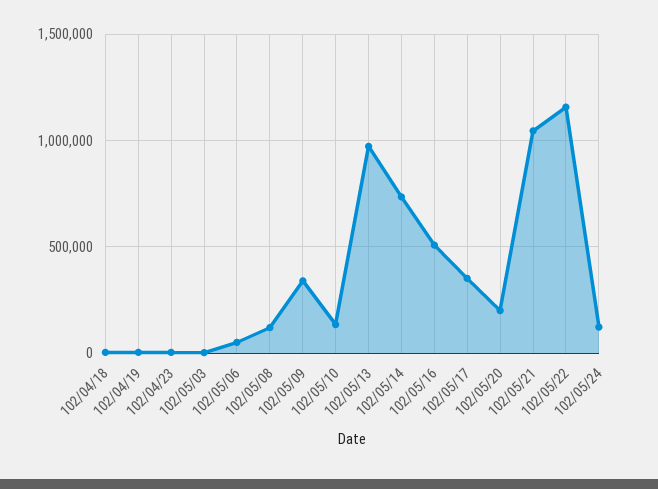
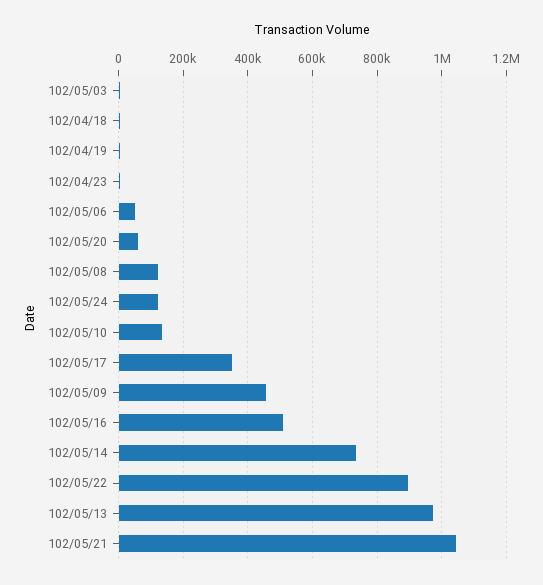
  {
    "102/04/18": 0,
    "102/04/19": 0,
    "102/04/23": 0,
    "102/05/03": 0,
    "102/05/06": 60000,
    "102/05/08": 120000,
-   "102/05/09": 350000,
+   "102/05/09": 460000,
    "102/05/10": 140000,
    "102/05/13": 980000,
    "102/05/14": 740000,
    "102/05/16": 500000,
    "102/05/17": 360000,
-   "102/05/20": 200000,
+   "102/05/20": 60000,
    "102/05/21": 1040000,
-   "102/05/22": 1150000,
+   "102/05/22": 900000,
    "102/05/24": 120000
  }

